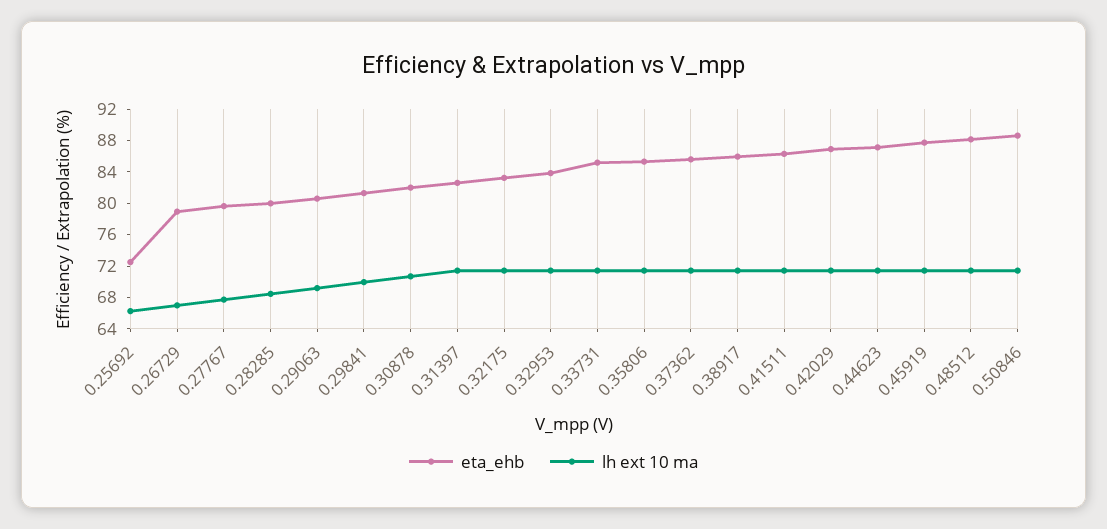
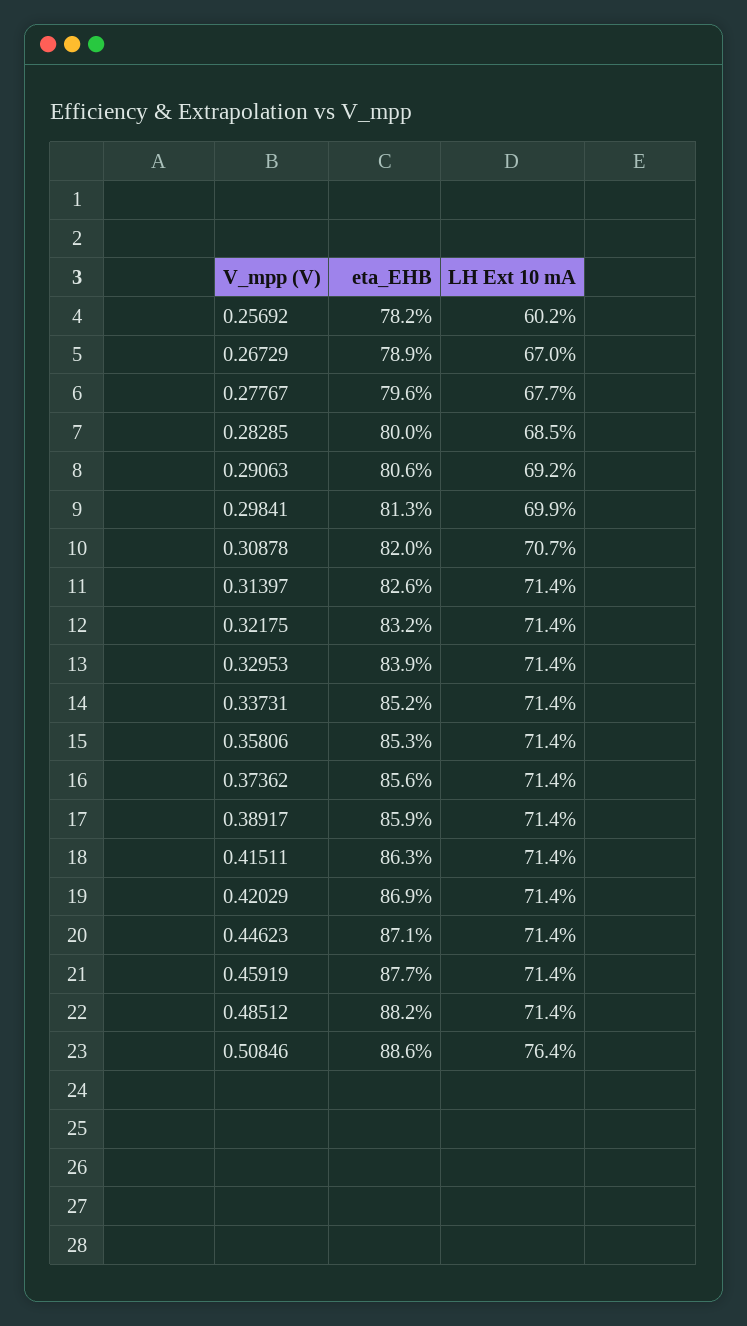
  {
    "eta_ehb": {
-     "0.25692": 72,
+     "0.25692": 78.2,
      "0.26729": 78.9,
      "0.27767": 79.6,
      "0.28285": 80,
      "0.29063": 80.6,
      "0.29841": 81.3,
      "0.30878": 82,
      "0.31397": 82.6,
      "0.32175": 83.2,
      "0.32953": 83.9,
      "0.33731": 85.2,
      "0.35806": 85.3,
      "0.37362": 85.6,
      "0.38917": 85.9,
      "0.41511": 86.3,
      "0.42029": 86.9,
      "0.44623": 87.1,
      "0.45919": 87.7,
      "0.48512": 88.2,
      "0.50846": 88.6
    },
    "lh ext 10 ma": {
-     "0.25692": 66,
+     "0.25692": 60.2,
      "0.26729": 67,
      "0.27767": 67.7,
      "0.28285": 68.5,
      "0.29063": 69.2,
      "0.29841": 69.9,
      "0.30878": 70.7,
      "0.31397": 71.4,
      "0.32175": 71.4,
      "0.32953": 71.4,
      "0.33731": 71.4,
      "0.35806": 71.4,
      "0.37362": 71.4,
      "0.38917": 71.4,
      "0.41511": 71.4,
      "0.42029": 71.4,
      "0.44623": 71.4,
      "0.45919": 71.4,
      "0.48512": 71.4,
-     "0.50846": 72
+     "0.50846": 76.4
    }
  }

